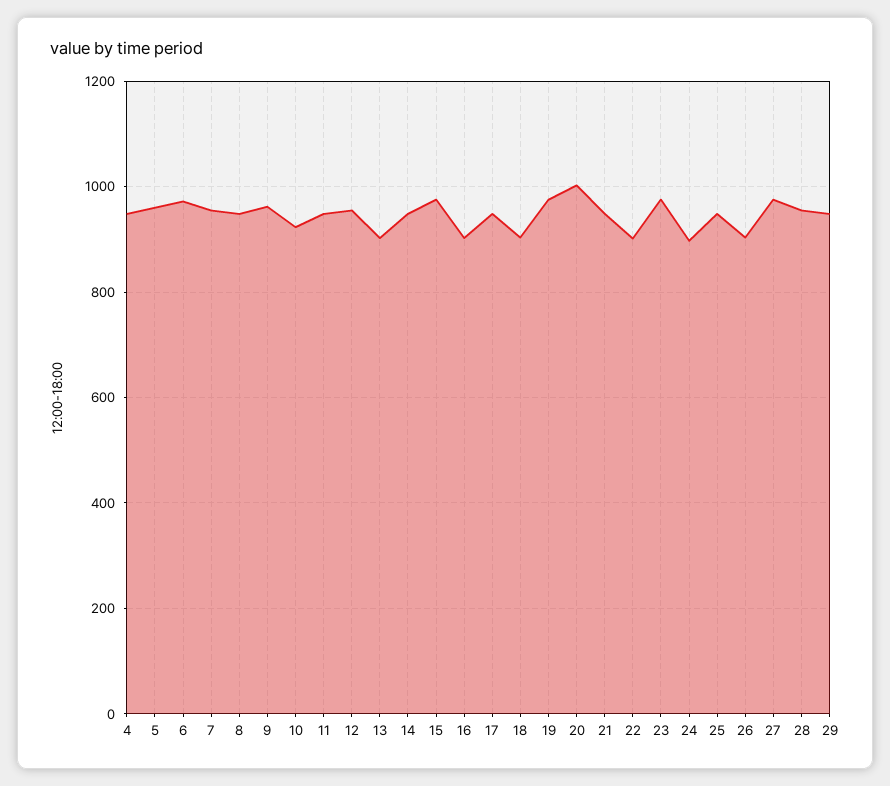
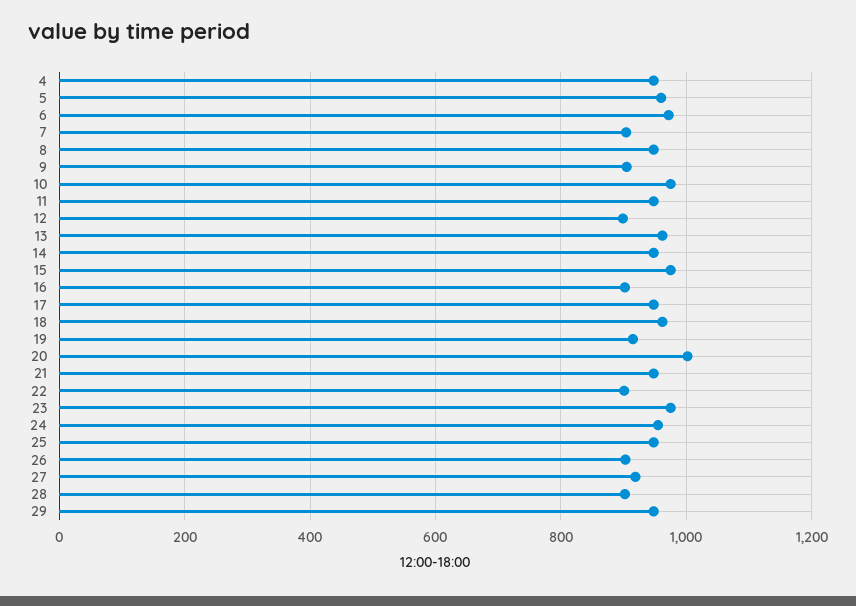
  {
    "4": 940,
    "5": 960,
    "6": 980,
-   "7": 960,
+   "7": 900,
    "8": 940,
-   "9": 960,
+   "9": 900,
-   "10": 920,
+   "10": 980,
    "11": 940,
-   "12": 960,
+   "12": 900,
-   "13": 900,
+   "13": 960,
    "14": 940,
    "15": 980,
    "16": 900,
    "17": 940,
-   "18": 900,
+   "18": 960,
-   "19": 980,
+   "19": 920,
    "20": 1000,
    "21": 940,
    "22": 900,
    "23": 980,
-   "24": 900,
+   "24": 960,
    "25": 940,
    "26": 900,
-   "27": 980,
+   "27": 920,
-   "28": 960,
+   "28": 900,
    "29": 940
  }

